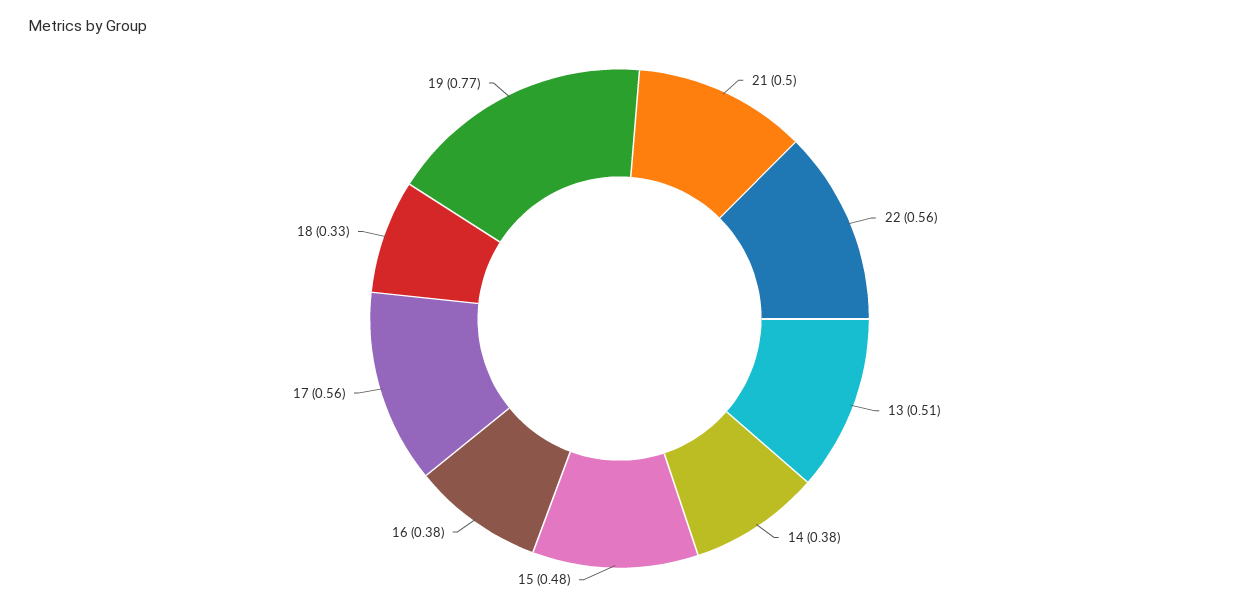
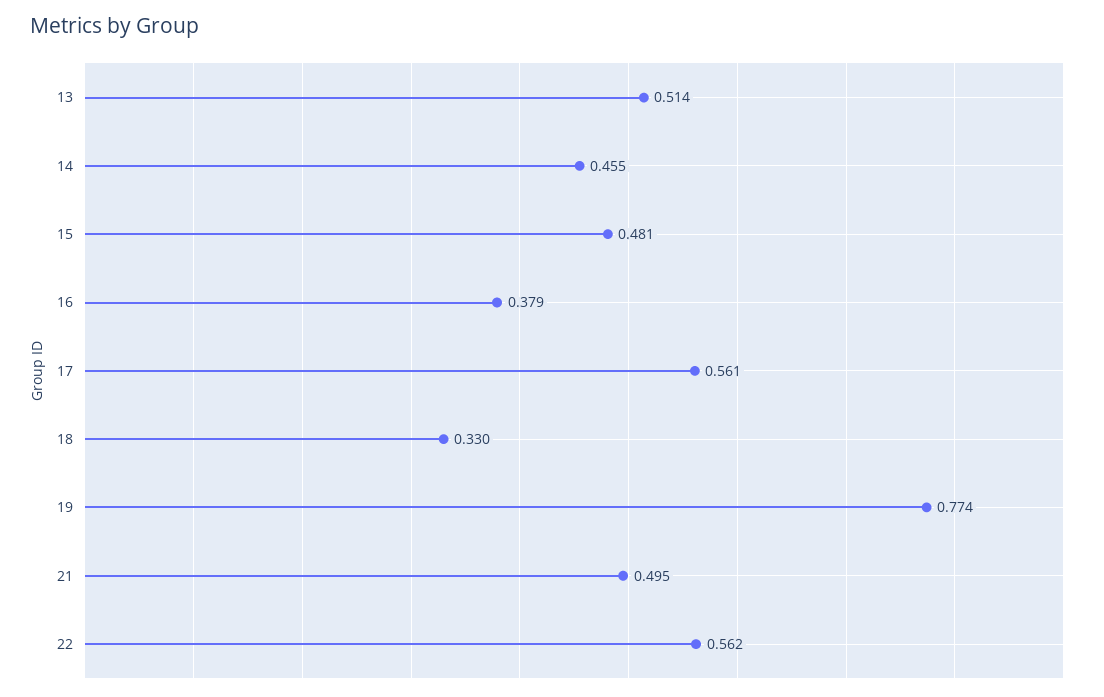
  {
    "21": 0.495,
    "22": 0.562,
    "13": 0.514,
-   "14": 0.38,
+   "14": 0.455,
    "15": 0.481,
    "16": 0.379,
    "17": 0.561,
    "18": 0.33,
    "19": 0.774
  }

